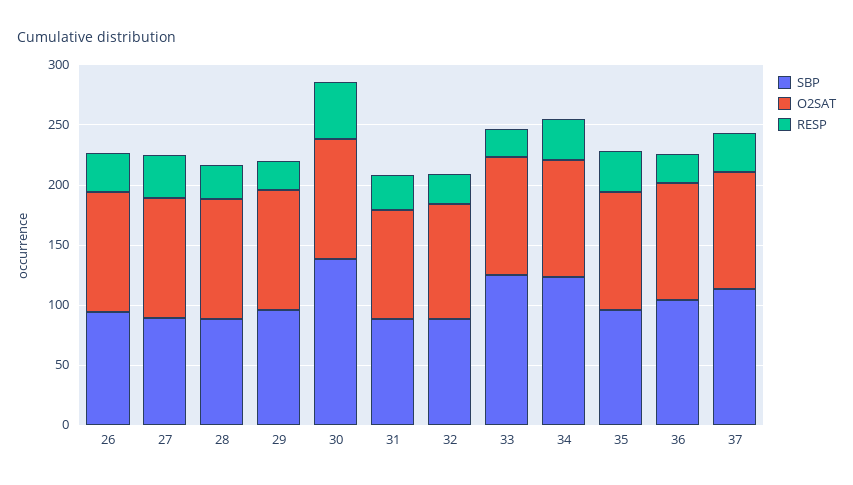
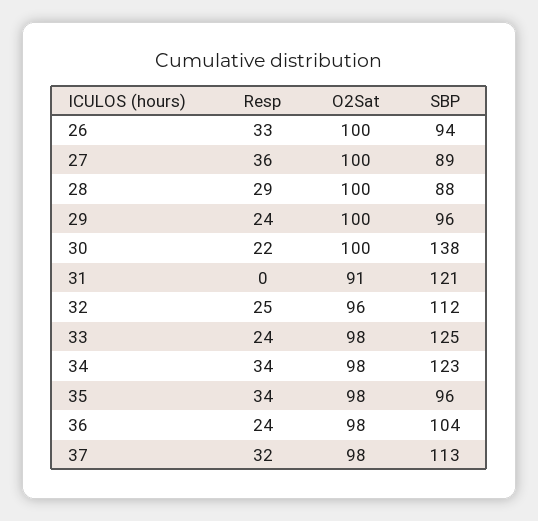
  {
    "SBP": {
      "26": 94,
      "27": 89,
      "28": 88,
      "29": 96,
      "30": 138,
-     "31": 90,
+     "31": 121,
-     "32": 90,
+     "32": 112,
      "33": 125,
      "34": 123,
      "35": 96,
      "36": 104,
      "37": 113
    },
    "O2SAT": {
      "26": 100,
      "27": 100,
      "28": 100,
      "29": 100,
      "30": 100,
      "31": 91,
      "32": 96,
      "33": 98,
      "34": 98,
      "35": 98,
      "36": 98,
      "37": 98
    },
    "RESP": {
      "26": 33,
      "27": 36,
      "28": 29,
      "29": 24,
-     "30": 50,
+     "30": 22,
-     "31": 30,
+     "31": 0,
      "32": 25,
      "33": 24,
      "34": 34,
      "35": 34,
      "36": 24,
      "37": 32
    }
  }

